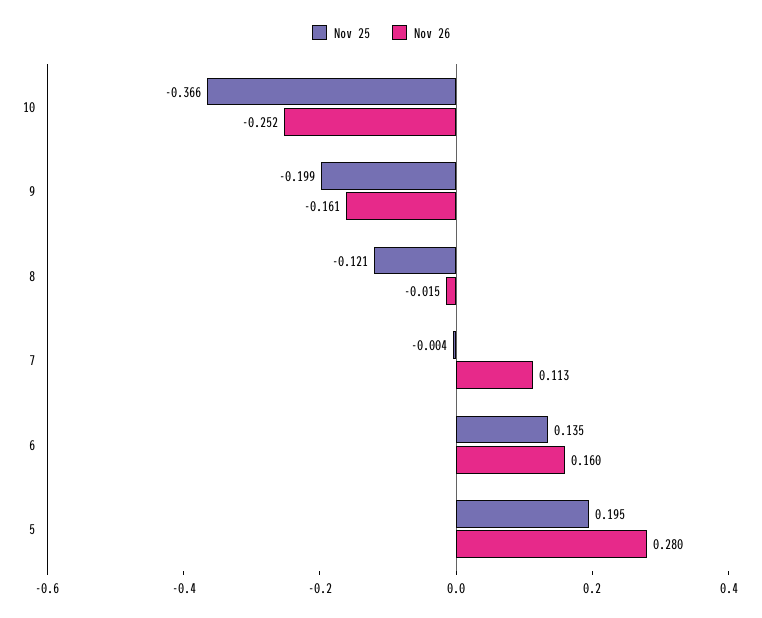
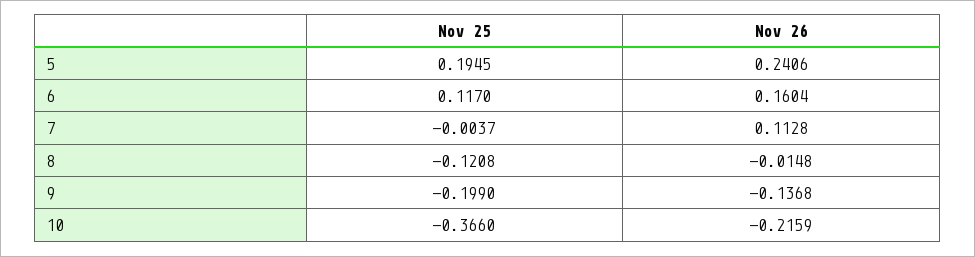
  {
    "Nov 25": {
      "10": -0.366,
      "9": -0.199,
      "8": -0.1208,
      "7": -0.0037,
-     "6": 0.135,
+     "6": 0.117,
      "5": 0.1945
    },
    "Nov 26": {
-     "10": -0.252,
+     "10": -0.2159,
-     "9": -0.161,
+     "9": -0.1368,
      "8": -0.0148,
      "7": 0.1128,
      "6": 0.1604,
-     "5": 0.28
+     "5": 0.2406
    }
  }

